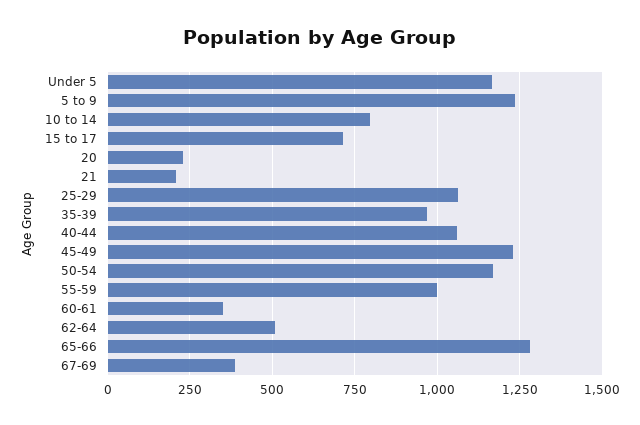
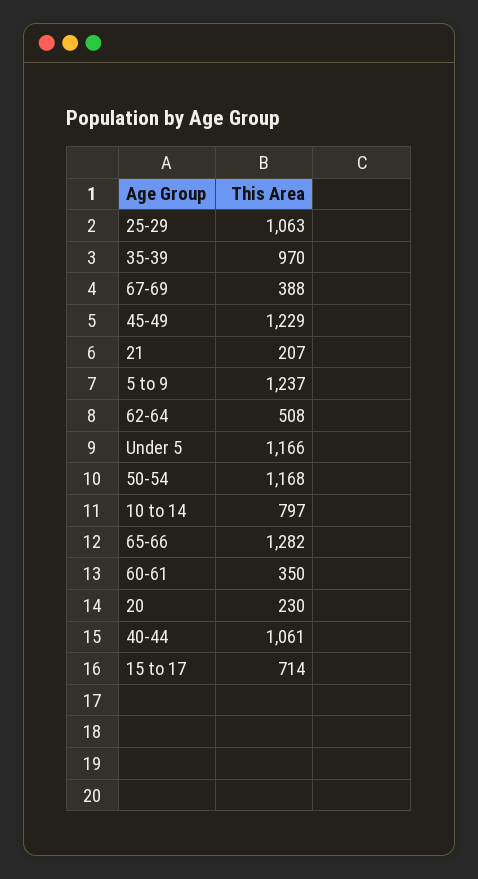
  {
    "Under 5": 1166,
    "5 to 9": 1237,
    "10 to 14": 797,
    "15 to 17": 714,
    "20": 230,
    "21": 207,
    "25-29": 1063,
    "35-39": 970,
    "40-44": 1061,
    "45-49": 1229,
    "50-54": 1168,
-   "55-59": 1000,
    "60-61": 350,
    "62-64": 508,
    "65-66": 1282,
    "67-69": 388
  }

